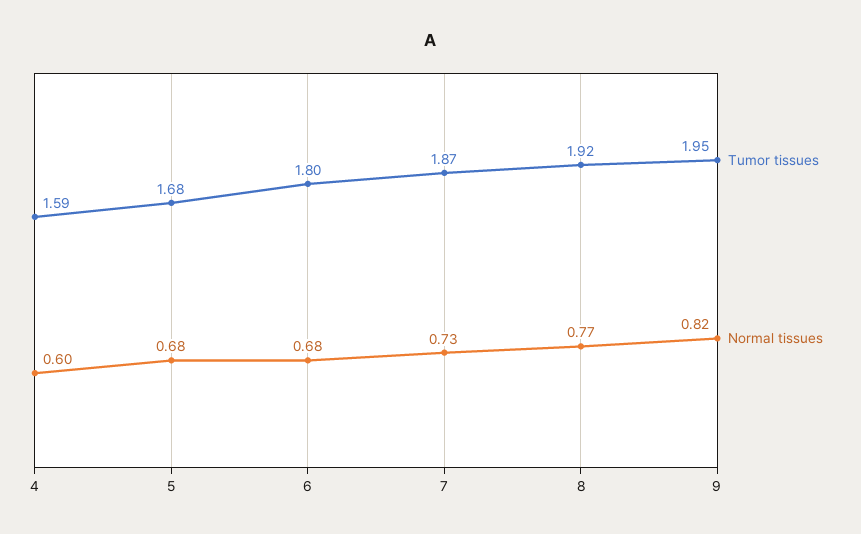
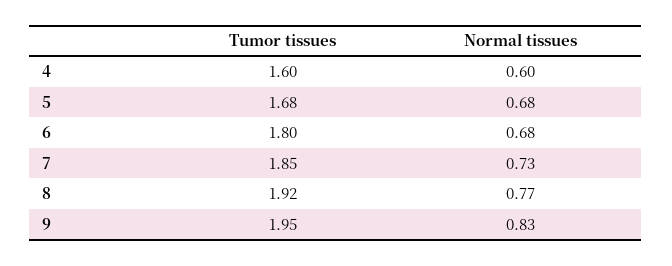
  {
    "Tumor tissues": {
-     "4": 1.59,
+     "4": 1.6,
      "5": 1.68,
      "6": 1.8,
-     "7": 1.87,
+     "7": 1.85,
      "8": 1.92,
      "9": 1.95
    },
    "Normal tissues": {
      "4": 0.6,
      "5": 0.68,
      "6": 0.68,
      "7": 0.73,
      "8": 0.77,
-     "9": 0.82
+     "9": 0.83
    }
  }

